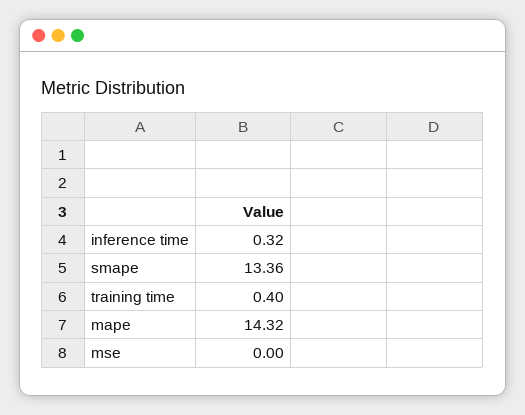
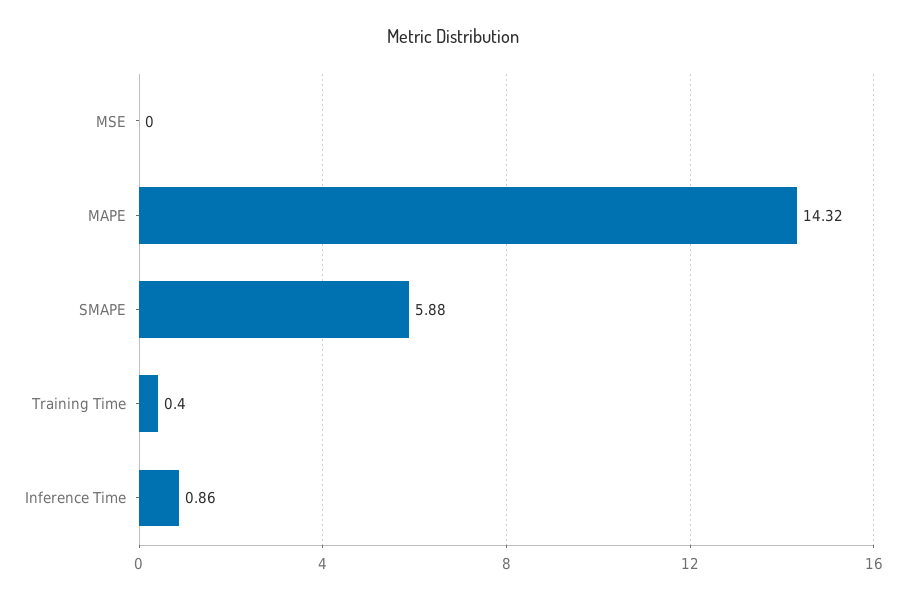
  {
-   "inference time": 0.32,
+   "inference time": 0.86,
-   "smape": 13.36,
+   "smape": 5.88,
    "training time": 0.4,
    "mape": 14.32,
    "mse": 0
  }

